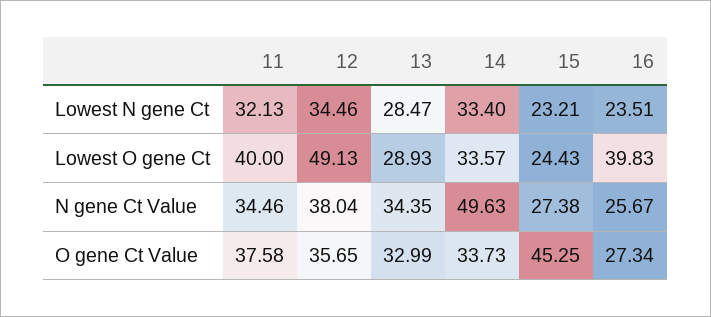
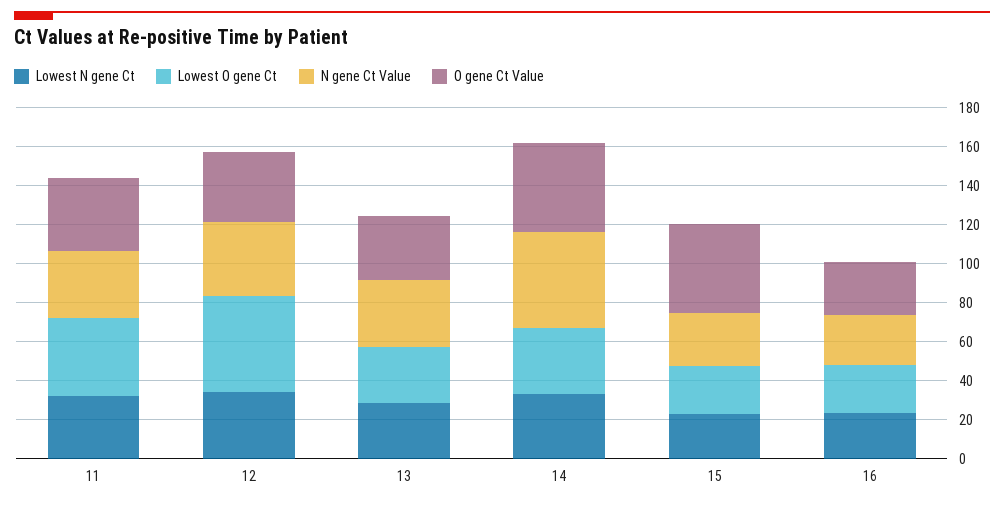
  {
    "Lowest N gene Ct": {
      "11": 32.13,
      "12": 34.46,
      "13": 28.47,
      "14": 33.4,
      "15": 23.21,
      "16": 23.51
    },
    "Lowest O gene Ct": {
      "11": 40,
      "12": 49.13,
      "13": 28.93,
      "14": 33.57,
      "15": 24.43,
-     "16": 39.83
+     "16": 25
    },
    "N gene Ct Value": {
      "11": 34.46,
      "12": 38.04,
      "13": 34.35,
      "14": 49.63,
      "15": 27.38,
      "16": 25.67
    },
    "O gene Ct Value": {
      "11": 37.58,
      "12": 35.65,
      "13": 32.99,
-     "14": 33.73,
+     "14": 45,
      "15": 45.25,
      "16": 27.34
    }
  }

